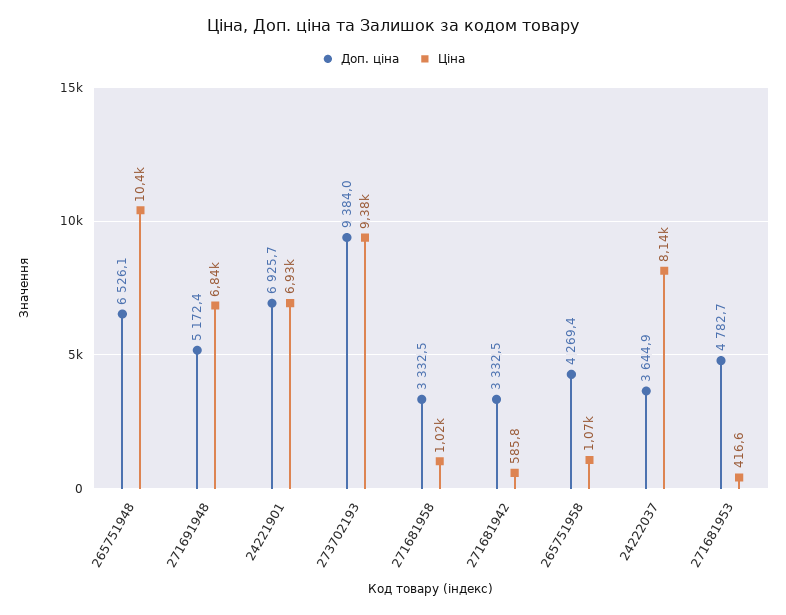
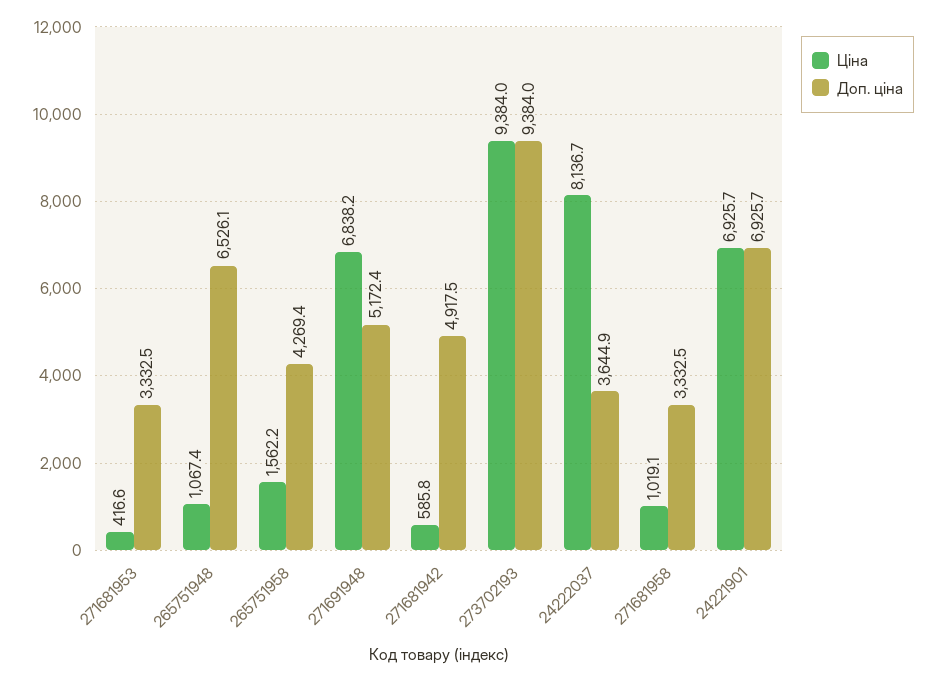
  {
    "Доп. ціна": {
      "265751948": 6526.1,
      "271691948": 5172.4,
      "24221901": 6925.7,
      "273702193": 9384,
      "271681958": 3332.5,
-     "271681942": 3332.5,
+     "271681942": 4917.5,
      "265751958": 4269.4,
      "24222037": 3644.9,
-     "271681953": 4782.7
+     "271681953": 3332.5
    },
    "Ціна": {
-     "265751948": 10400,
+     "265751948": 1067.4,
      "271691948": 6838.2,
      "24221901": 6925.7,
      "273702193": 9384,
      "271681958": 1019.1,
      "271681942": 585.8,
-     "265751958": 1070,
+     "265751958": 1562.2,
      "24222037": 8136.7,
      "271681953": 416.6
    }
  }

